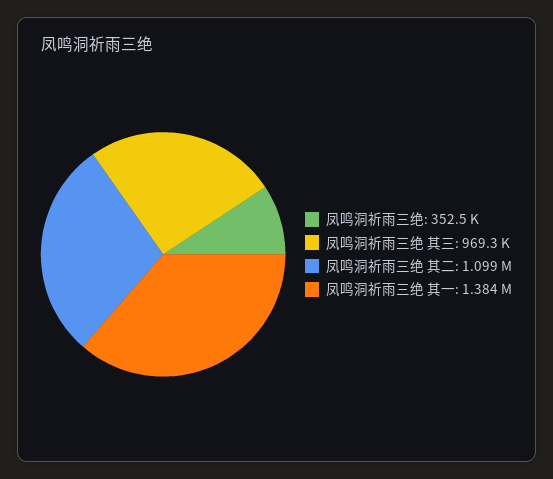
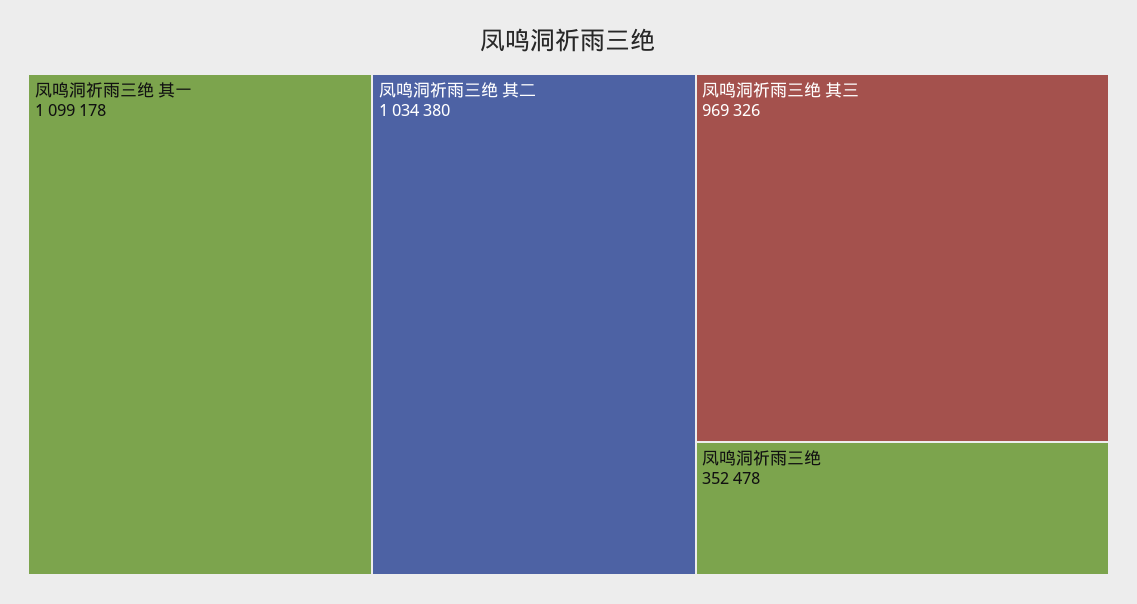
  {
    "凤鸣洞祈雨三绝": 352478,
    "凤鸣洞祈雨三绝 其三": 969326,
-   "凤鸣洞祈雨三绝 其二": 1099000,
+   "凤鸣洞祈雨三绝 其二": 1034380,
-   "凤鸣洞祈雨三绝 其一": 1384000
+   "凤鸣洞祈雨三绝 其一": 1099178
  }

